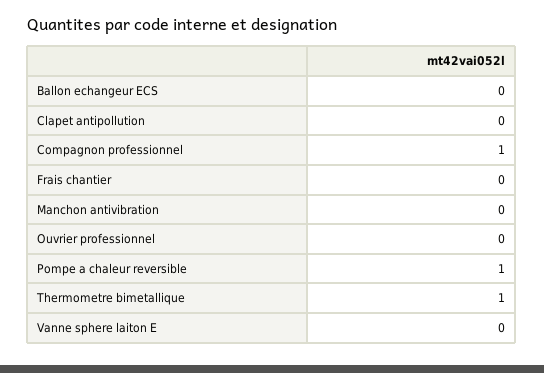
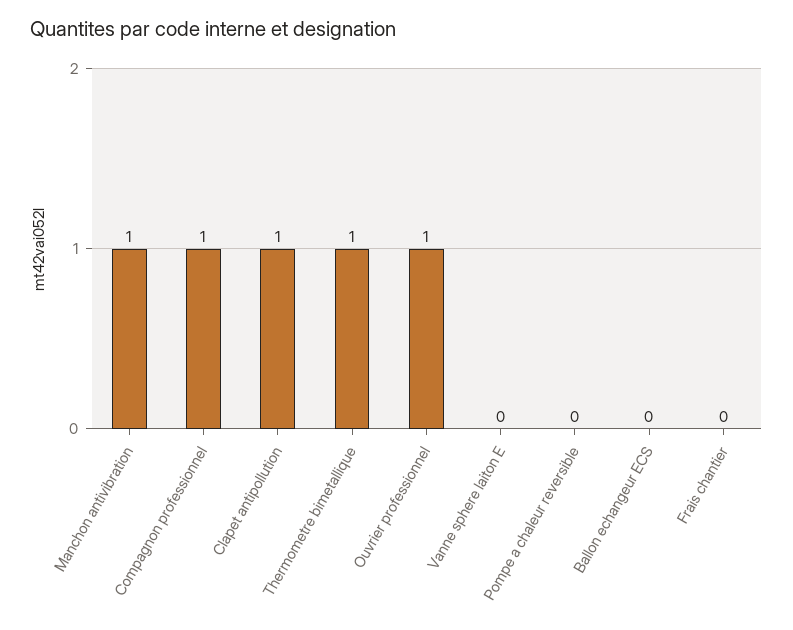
  {
    "Ballon echangeur ECS": 0,
-   "Clapet antipollution": 0,
+   "Clapet antipollution": 1,
    "Compagnon professionnel": 1,
    "Frais chantier": 0,
-   "Manchon antivibration": 0,
+   "Manchon antivibration": 1,
-   "Ouvrier professionnel": 0,
+   "Ouvrier professionnel": 1,
-   "Pompe a chaleur reversible": 1,
+   "Pompe a chaleur reversible": 0,
    "Thermometre bimetallique": 1,
    "Vanne sphere laiton E": 0
  }

